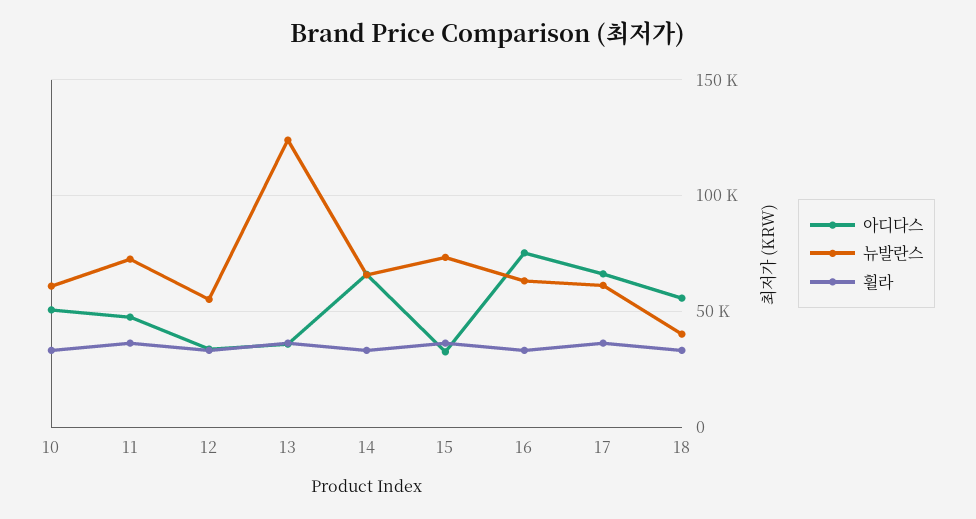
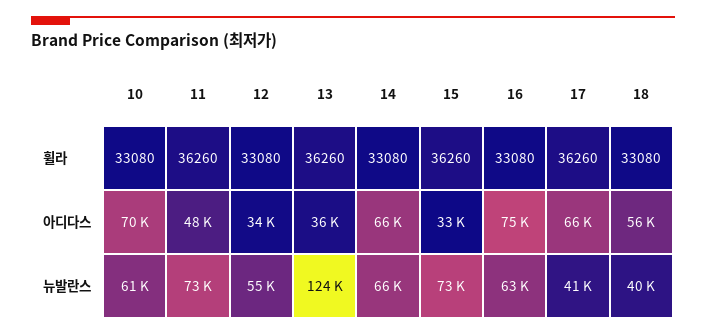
  {
    "아디다스": {
-     "10": 50000,
+     "10": 70000,
      "11": 48000,
      "12": 34000,
      "13": 36000,
      "14": 66000,
      "15": 33000,
      "16": 75000,
      "17": 66000,
      "18": 56000
    },
    "뉴발란스": {
      "10": 61000,
      "11": 73000,
      "12": 55000,
      "13": 124000,
      "14": 66000,
      "15": 73000,
      "16": 63000,
-     "17": 60000,
+     "17": 41000,
      "18": 40000
    },
    "휠라": {
      "10": 33080,
      "11": 36260,
      "12": 33080,
      "13": 36260,
      "14": 33080,
      "15": 36260,
      "16": 33080,
      "17": 36260,
      "18": 33080
    }
  }

